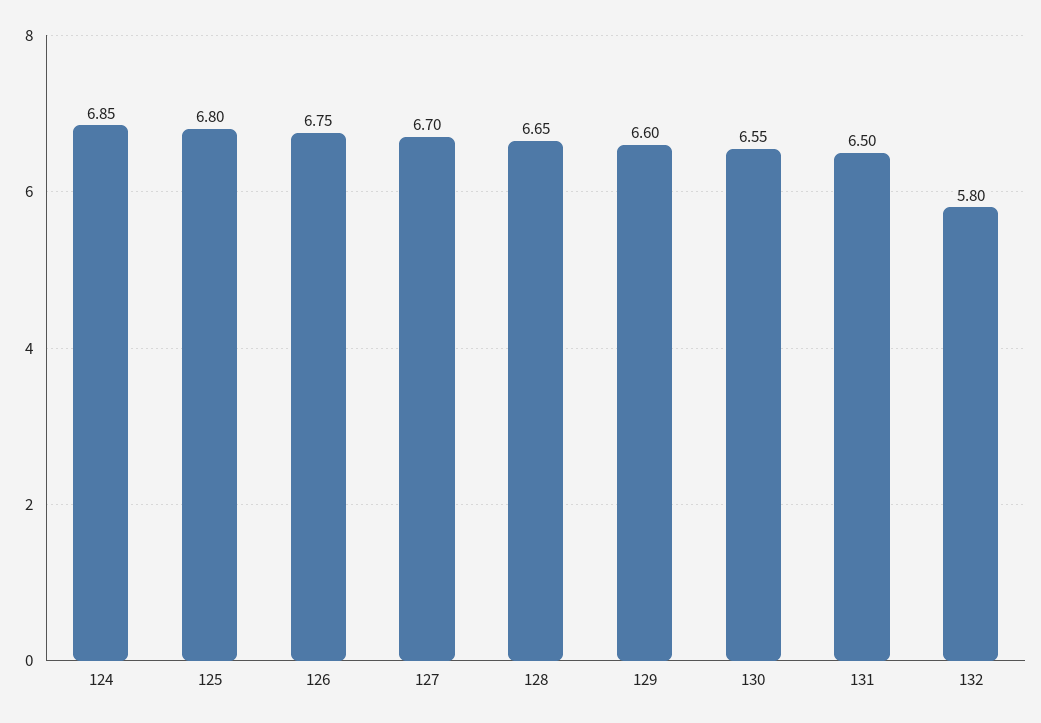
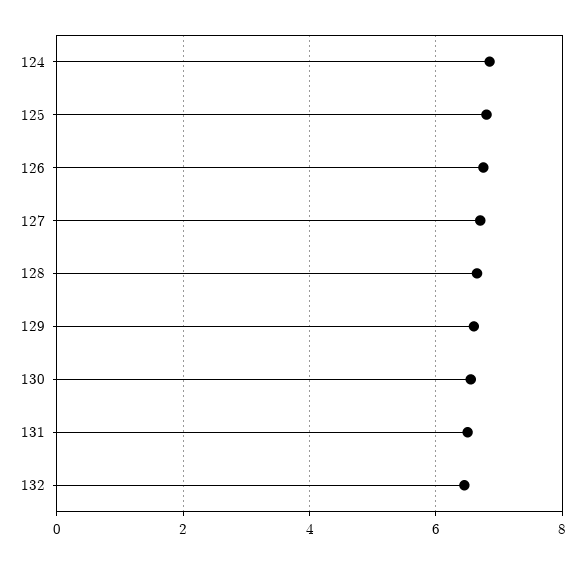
  {
    "124": 6.85,
    "125": 6.8,
    "126": 6.75,
    "127": 6.7,
    "128": 6.65,
    "129": 6.6,
    "130": 6.55,
    "131": 6.5,
-   "132": 5.8
+   "132": 6.4
  }

